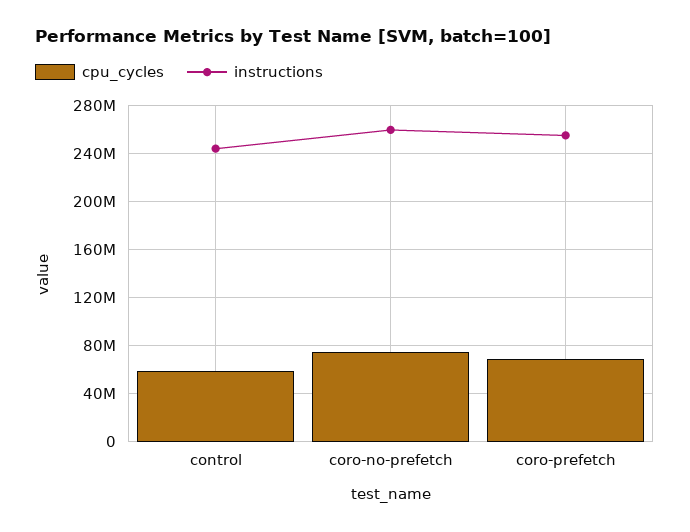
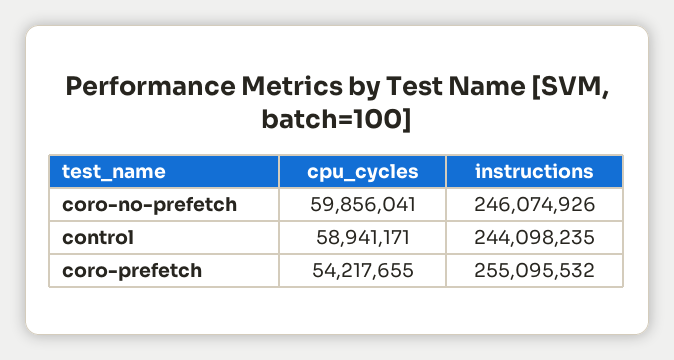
  {
    "cpu_cycles": {
      "control": 58941171,
-     "coro-no-prefetch": 75000000,
+     "coro-no-prefetch": 59856041,
-     "coro-prefetch": 70000000
+     "coro-prefetch": 54217655
    },
    "instructions": {
      "control": 244098235,
-     "coro-no-prefetch": 260000000,
+     "coro-no-prefetch": 246074926,
      "coro-prefetch": 255095532
    }
  }

